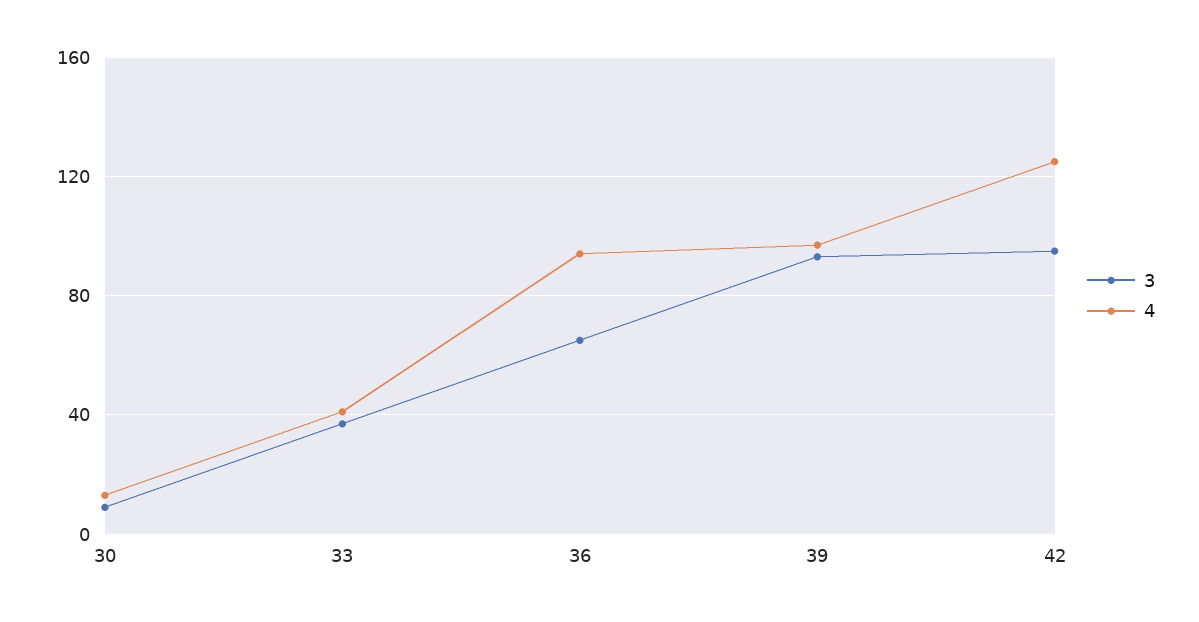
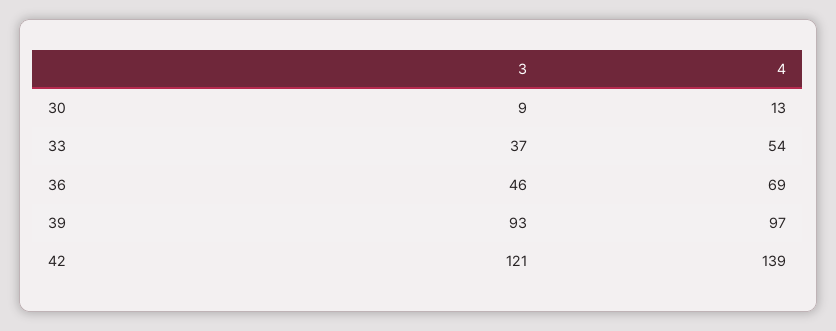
  {
    "3": {
      "30": 9,
      "33": 37,
-     "36": 65,
+     "36": 46,
      "39": 93,
-     "42": 95
+     "42": 121
    },
    "4": {
      "30": 13,
-     "33": 40,
+     "33": 54,
-     "36": 95,
+     "36": 69,
      "39": 97,
-     "42": 125
+     "42": 139
    }
  }

